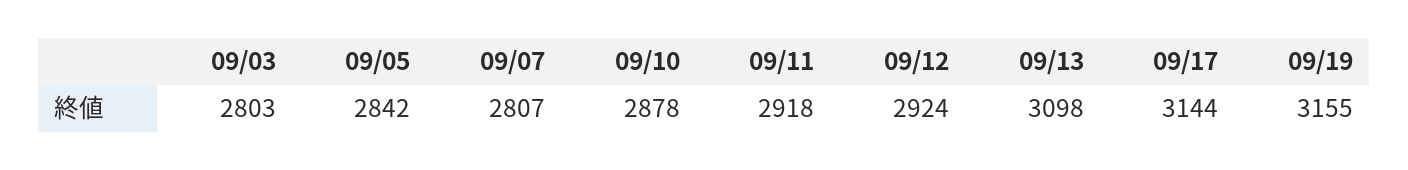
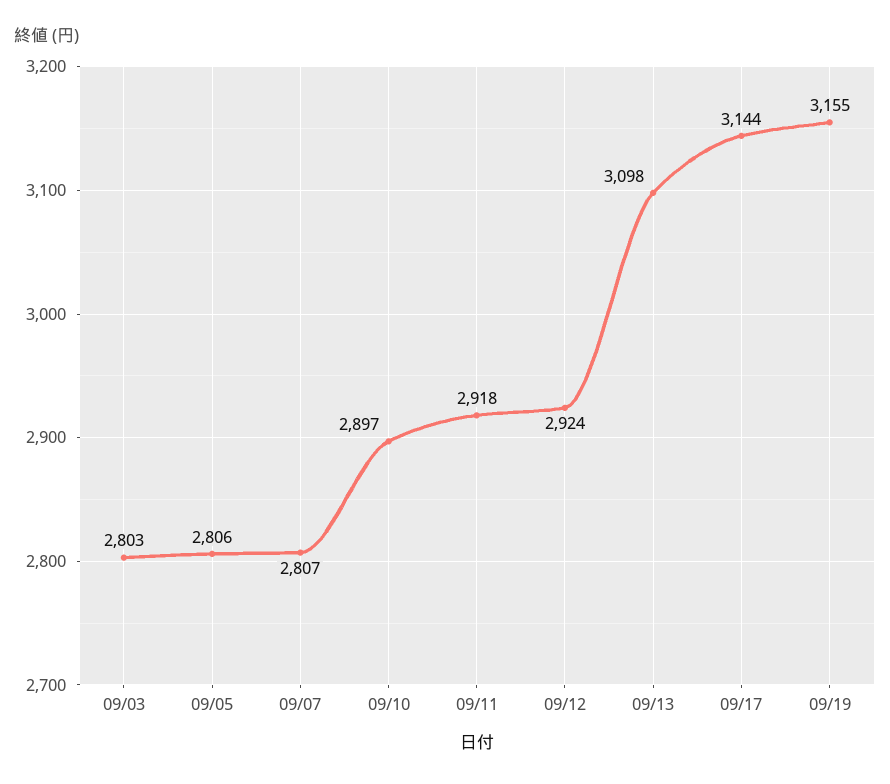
  {
    "09/03": 2803,
-   "09/05": 2842,
+   "09/05": 2806,
    "09/07": 2807,
-   "09/10": 2878,
+   "09/10": 2897,
    "09/11": 2918,
    "09/12": 2924,
    "09/13": 3098,
    "09/17": 3144,
    "09/19": 3155
  }

